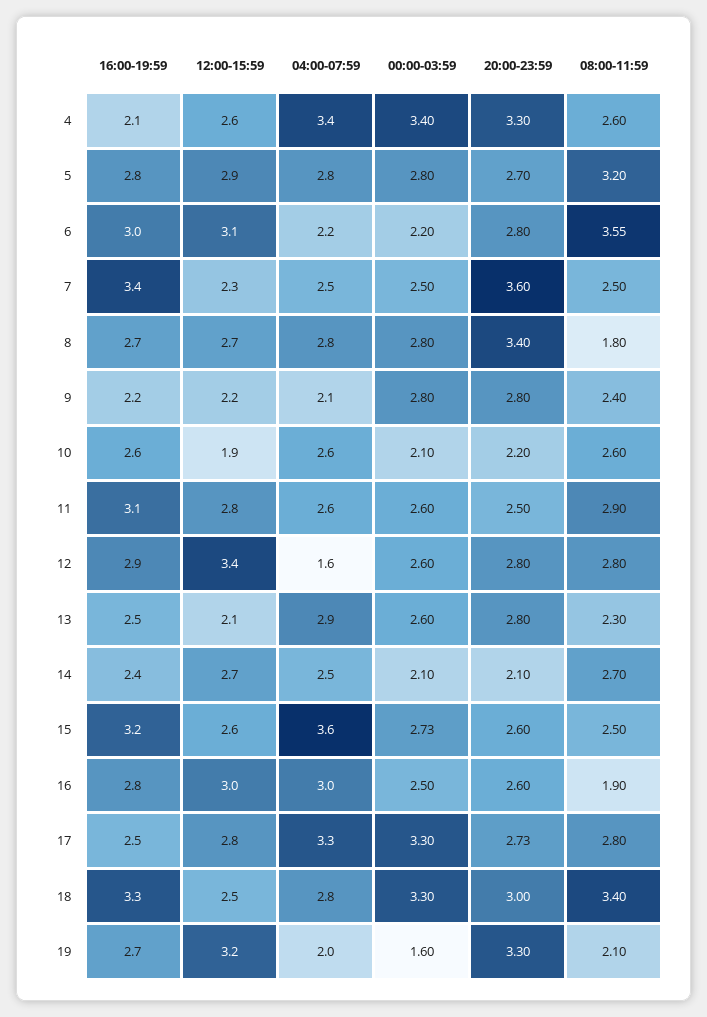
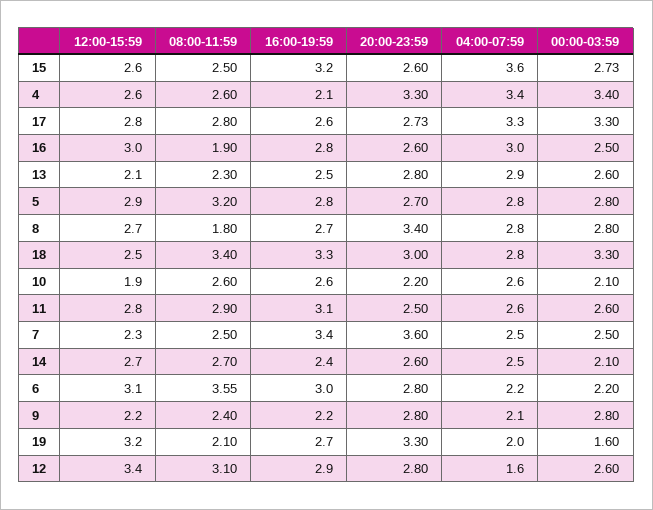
  {
    "16:00-19:59": {
      "4": 2.1,
      "5": 2.8,
      "6": 3,
      "7": 3.4,
      "8": 2.7,
      "9": 2.2,
      "10": 2.6,
      "11": 3.1,
      "12": 2.9,
      "13": 2.5,
      "14": 2.4,
      "15": 3.2,
      "16": 2.8,
-     "17": 2.5,
+     "17": 2.6,
      "18": 3.3,
      "19": 2.7
    },
    "12:00-15:59": {
      "4": 2.6,
      "5": 2.9,
      "6": 3.1,
      "7": 2.3,
      "8": 2.7,
      "9": 2.2,
      "10": 1.9,
      "11": 2.8,
      "12": 3.4,
      "13": 2.1,
      "14": 2.7,
      "15": 2.6,
      "16": 3,
      "17": 2.8,
      "18": 2.5,
      "19": 3.2
    },
    "04:00-07:59": {
      "4": 3.4,
      "5": 2.8,
      "6": 2.2,
      "7": 2.5,
      "8": 2.8,
      "9": 2.1,
      "10": 2.6,
      "11": 2.6,
      "12": 1.6,
      "13": 2.9,
      "14": 2.5,
      "15": 3.6,
      "16": 3,
      "17": 3.3,
      "18": 2.8,
      "19": 2
    },
    "00:00-03:59": {
      "4": 3.4,
      "5": 2.8,
      "6": 2.2,
      "7": 2.5,
      "8": 2.8,
      "9": 2.8,
      "10": 2.1,
      "11": 2.6,
      "12": 2.6,
      "13": 2.6,
      "14": 2.1,
      "15": 2.73,
      "16": 2.5,
      "17": 3.3,
      "18": 3.3,
      "19": 1.6
    },
    "20:00-23:59": {
      "4": 3.3,
      "5": 2.7,
      "6": 2.8,
      "7": 3.6,
      "8": 3.4,
      "9": 2.8,
      "10": 2.2,
      "11": 2.5,
      "12": 2.8,
      "13": 2.8,
-     "14": 2.1,
+     "14": 2.6,
      "15": 2.6,
      "16": 2.6,
      "17": 2.73,
      "18": 3,
      "19": 3.3
    },
    "08:00-11:59": {
      "4": 2.6,
      "5": 3.2,
      "6": 3.55,
      "7": 2.5,
      "8": 1.8,
      "9": 2.4,
      "10": 2.6,
      "11": 2.9,
-     "12": 2.8,
+     "12": 3.1,
      "13": 2.3,
      "14": 2.7,
      "15": 2.5,
      "16": 1.9,
      "17": 2.8,
      "18": 3.4,
      "19": 2.1
    }
  }

